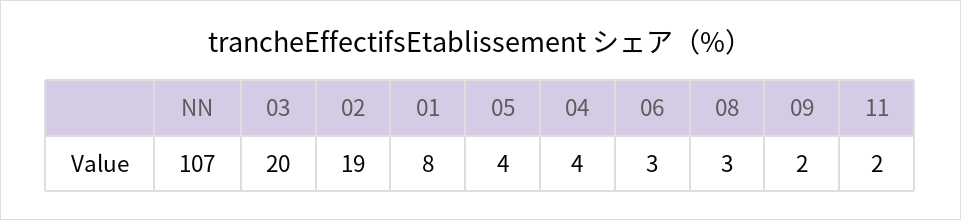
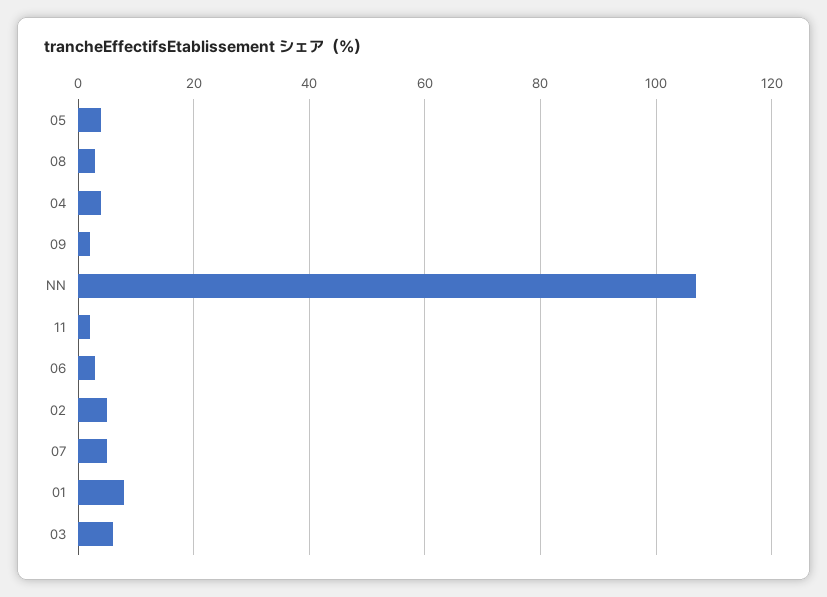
  {
    "NN": 107,
-   "03": 20,
+   "03": 5,
-   "02": 19,
+   "02": 5,
    "01": 8,
    "05": 4,
    "04": 4,
    "06": 3,
    "08": 3,
    "09": 2,
-   "11": 2
+   "11": 2,
+   "07": 5
  }

